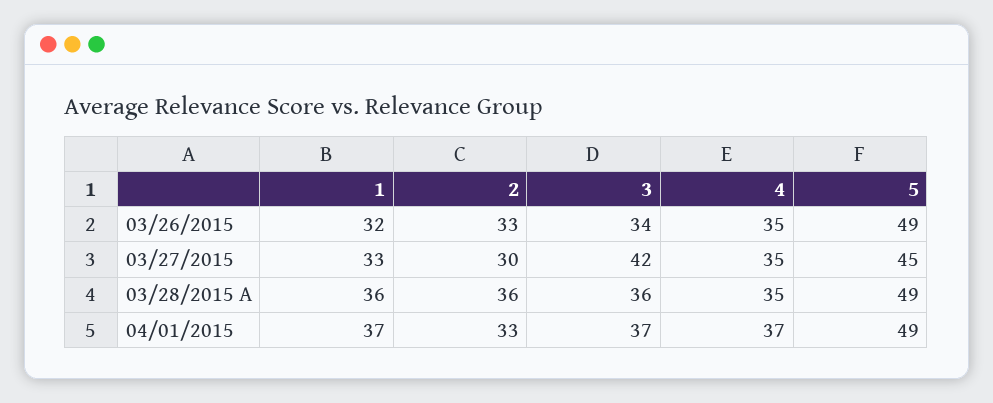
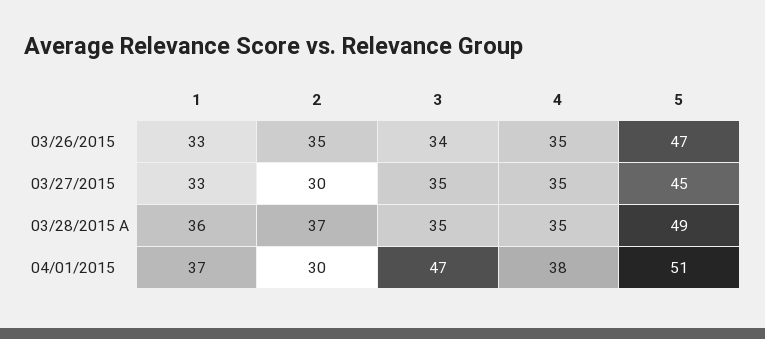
  {
    "1": {
-     "03/26/2015": 32,
+     "03/26/2015": 33,
      "03/27/2015": 33,
      "03/28/2015 A": 36,
      "04/01/2015": 37
    },
    "2": {
-     "03/26/2015": 33,
+     "03/26/2015": 35,
      "03/27/2015": 30,
-     "03/28/2015 A": 36,
+     "03/28/2015 A": 37,
-     "04/01/2015": 33
+     "04/01/2015": 30
    },
    "3": {
      "03/26/2015": 34,
-     "03/27/2015": 42,
+     "03/27/2015": 35,
-     "03/28/2015 A": 36,
+     "03/28/2015 A": 35,
-     "04/01/2015": 37
+     "04/01/2015": 47
    },
    "4": {
      "03/26/2015": 35,
      "03/27/2015": 35,
      "03/28/2015 A": 35,
-     "04/01/2015": 37
+     "04/01/2015": 38
    },
    "5": {
-     "03/26/2015": 49,
+     "03/26/2015": 47,
      "03/27/2015": 45,
      "03/28/2015 A": 49,
-     "04/01/2015": 49
+     "04/01/2015": 51
    }
  }

